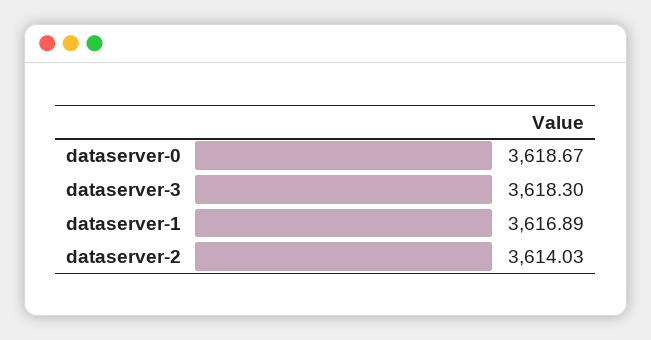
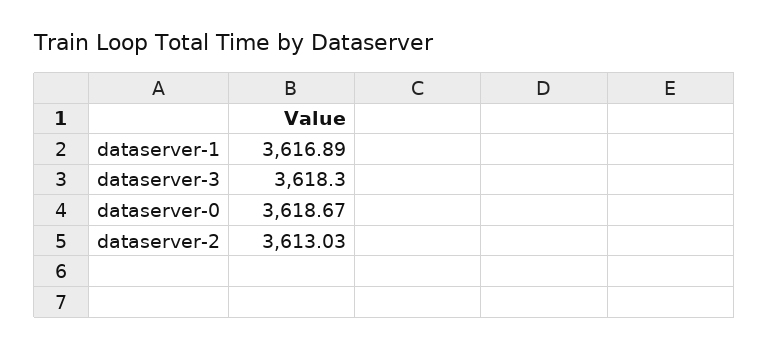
  {
    "dataserver-0": 3618.67,
    "dataserver-3": 3618.3,
    "dataserver-1": 3616.89,
-   "dataserver-2": 3614.03
+   "dataserver-2": 3613.03
  }

